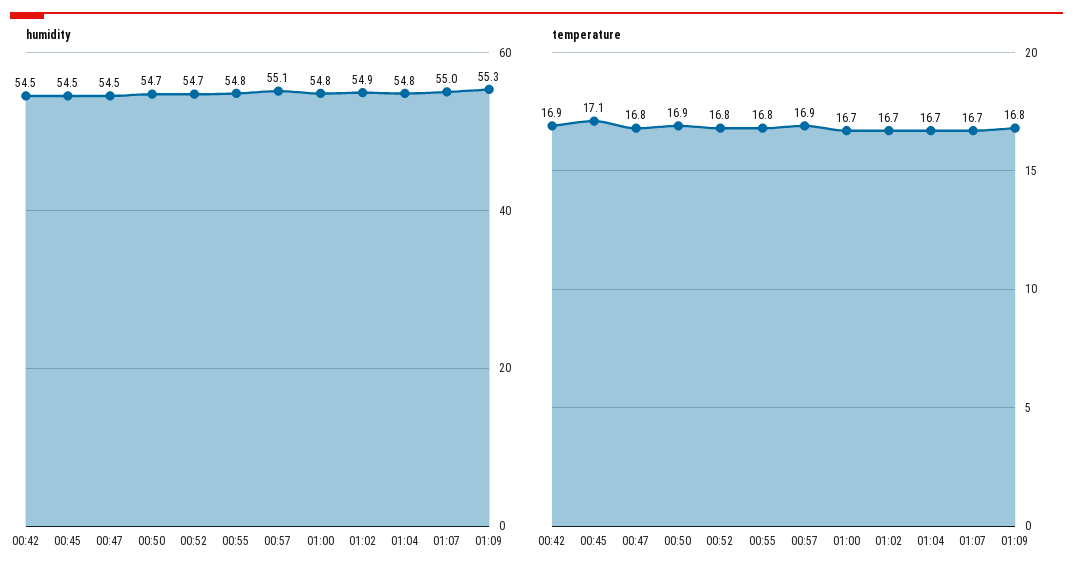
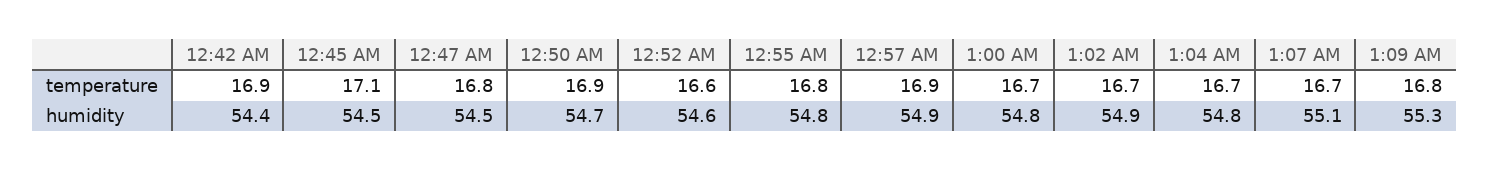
  {
    "humidity": {
-     "00:42": 54.5,
+     "00:42": 54.4,
      "00:45": 54.5,
      "00:47": 54.5,
      "00:50": 54.7,
-     "00:52": 54.7,
+     "00:52": 54.6,
      "00:55": 54.8,
-     "00:57": 55.1,
+     "00:57": 54.9,
      "01:00": 54.8,
      "01:02": 54.9,
      "01:04": 54.8,
-     "01:07": 55,
+     "01:07": 55.1,
      "01:09": 55.3
    },
    "temperature": {
      "00:42": 16.9,
      "00:45": 17.1,
      "00:47": 16.8,
      "00:50": 16.9,
-     "00:52": 16.8,
+     "00:52": 16.6,
      "00:55": 16.8,
      "00:57": 16.9,
      "01:00": 16.7,
      "01:02": 16.7,
      "01:04": 16.7,
      "01:07": 16.7,
      "01:09": 16.8
    }
  }

